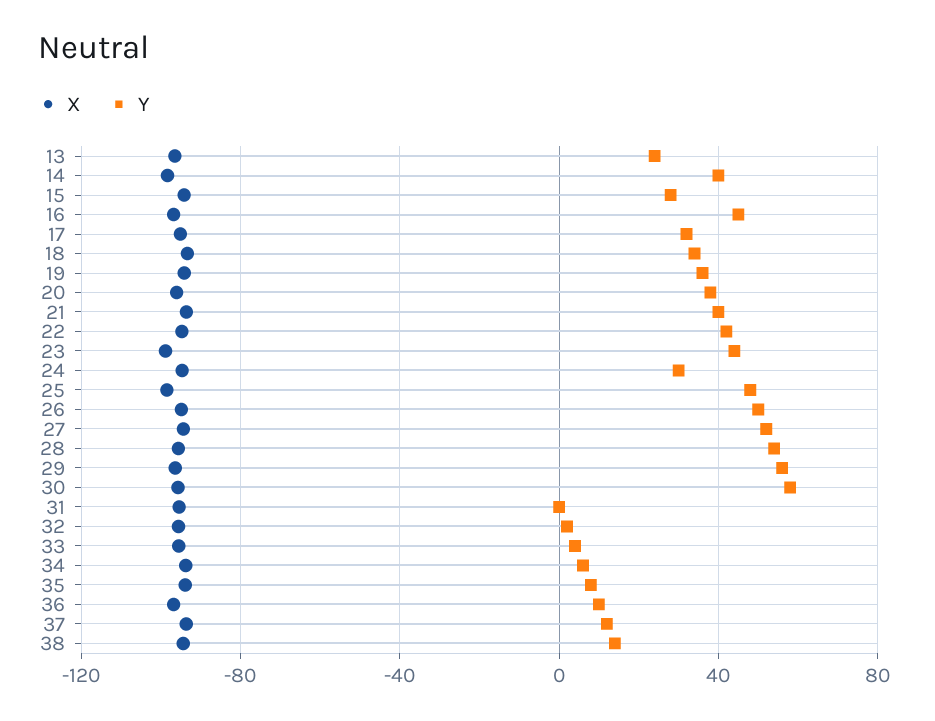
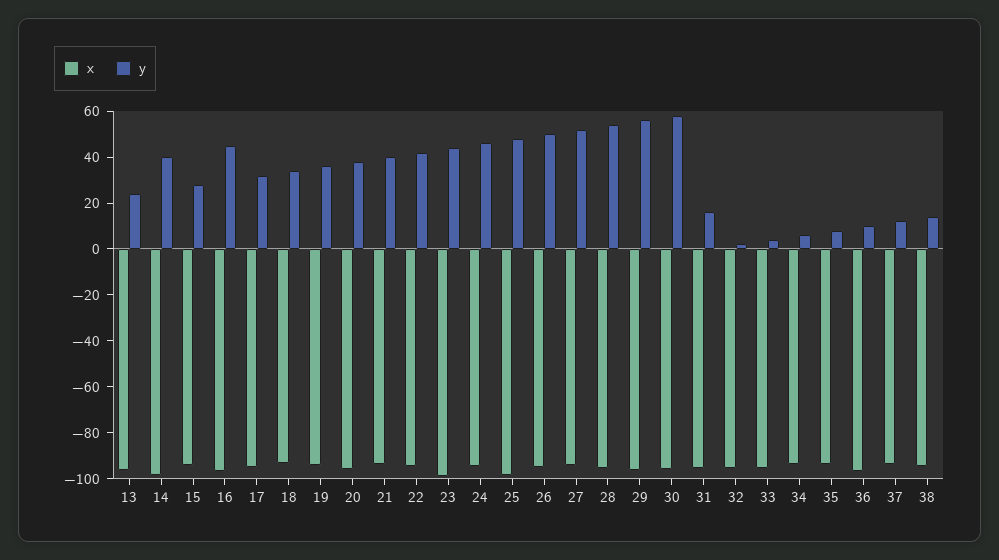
  {
    "X": {
      "13": -95,
      "14": -100,
      "15": -95,
      "16": -95,
      "17": -95,
      "18": -95,
      "19": -95,
      "20": -95,
      "21": -95,
      "22": -95,
      "23": -100,
      "24": -95,
      "25": -100,
      "26": -95,
      "27": -95,
      "28": -95,
      "29": -95,
      "30": -95,
      "31": -95,
      "32": -95,
      "33": -95,
      "34": -95,
      "35": -95,
      "36": -95,
      "37": -95,
      "38": -95
    },
    "Y": {
      "13": 25,
      "14": 40,
      "15": 30,
      "16": 45,
      "17": 30,
      "18": 35,
      "19": 35,
      "20": 40,
      "21": 40,
      "22": 40,
      "23": 45,
-     "24": 30,
+     "24": 45,
      "25": 50,
      "26": 50,
      "27": 50,
      "28": 55,
      "29": 55,
      "30": 60,
-     "31": 0,
+     "31": 15,
      "32": 0,
      "33": 5,
      "34": 5,
      "35": 10,
      "36": 10,
      "37": 10,
      "38": 15
    }
  }

